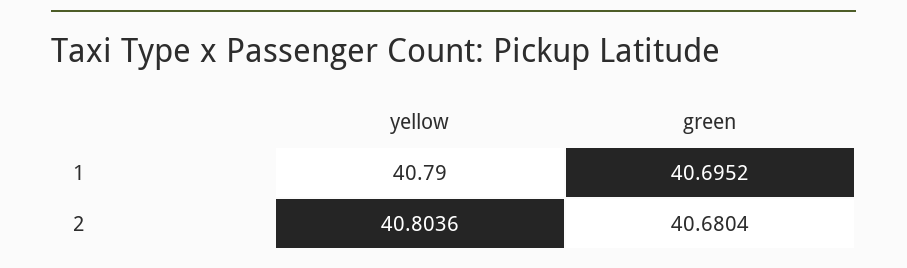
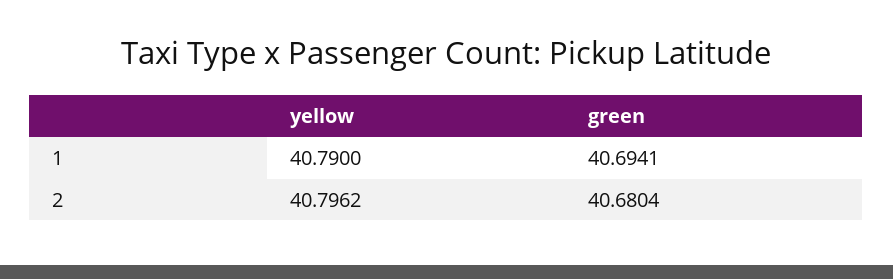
  {
    "yellow": {
      "1": 40.79,
-     "2": 40.8036
+     "2": 40.7962
    },
    "green": {
-     "1": 40.6952,
+     "1": 40.6941,
      "2": 40.6804
    }
  }

